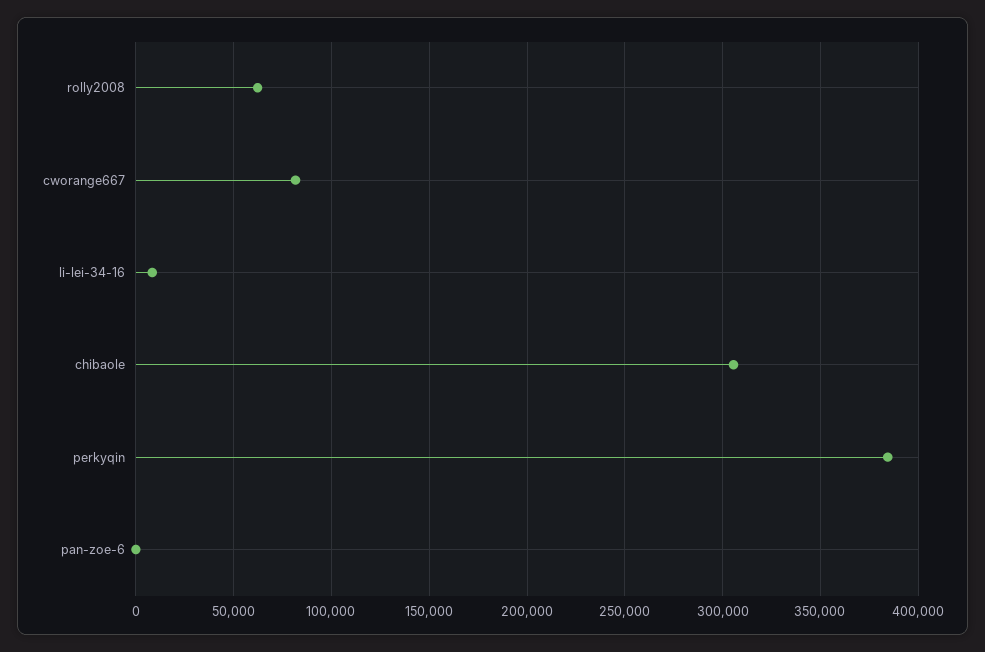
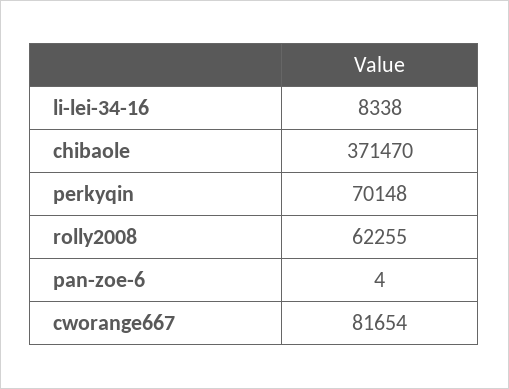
  {
    "rolly2008": 62255,
    "cworange667": 81654,
    "li-lei-34-16": 8338,
-   "chibaole": 305000,
+   "chibaole": 371470,
-   "perkyqin": 385000,
+   "perkyqin": 70148,
    "pan-zoe-6": 4
  }

